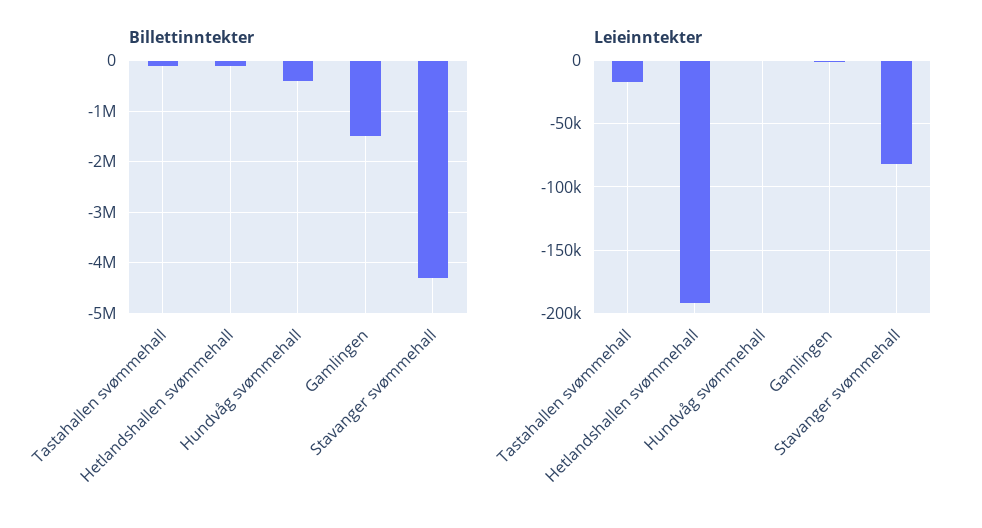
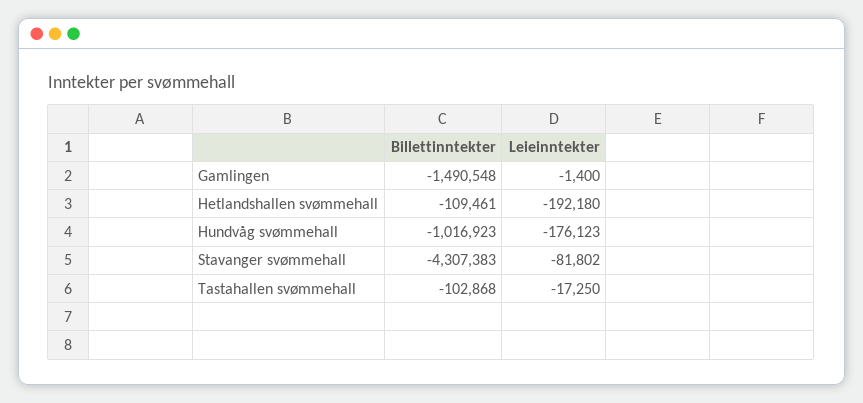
  {
    "Billettinntekter": {
      "Tastahallen svømmehall": -102868,
      "Hetlandshallen svømmehall": -109461,
-     "Hundvåg svømmehall": -400000,
+     "Hundvåg svømmehall": -1016923,
      "Gamlingen": -1490548,
      "Stavanger svømmehall": -4307383
    },
    "Leieinntekter": {
      "Tastahallen svømmehall": -17250,
      "Hetlandshallen svømmehall": -192180,
-     "Hundvåg svømmehall": 0,
+     "Hundvåg svømmehall": -176123,
      "Gamlingen": -1400,
      "Stavanger svømmehall": -81802
    }
  }

